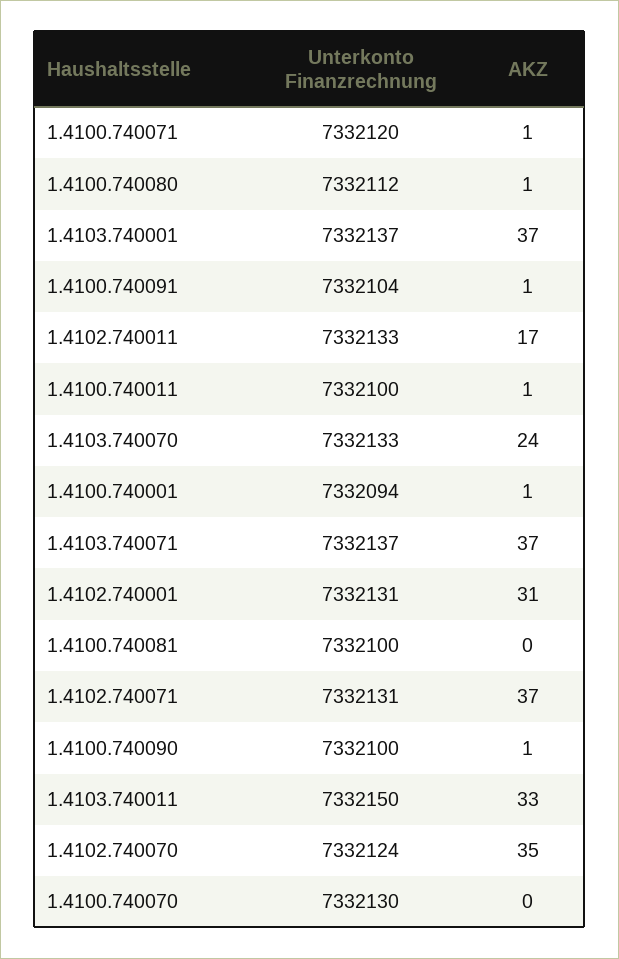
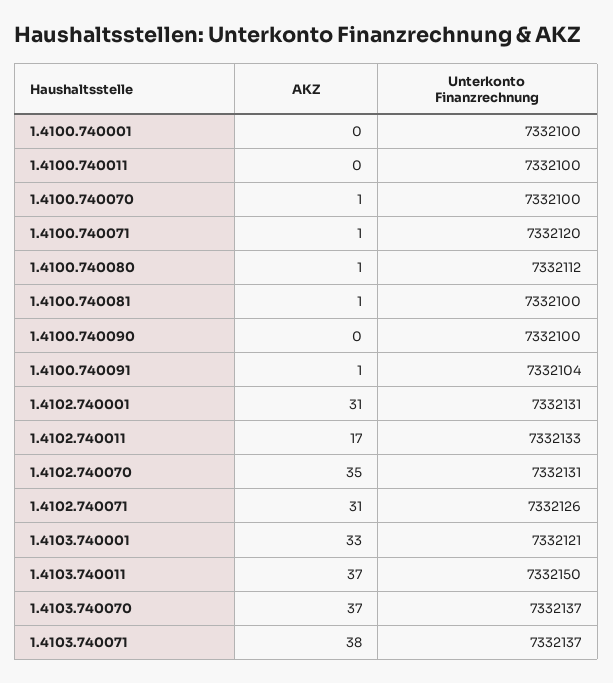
  {
    "Unterkonto Finanzrechnung": {
      "1.4100.740071": 7332120,
      "1.4100.740080": 7332112,
-     "1.4103.740001": 7332137,
+     "1.4103.740001": 7332121,
      "1.4100.740091": 7332104,
      "1.4102.740011": 7332133,
      "1.4100.740011": 7332100,
-     "1.4103.740070": 7332133,
+     "1.4103.740070": 7332137,
-     "1.4100.740001": 7332094,
+     "1.4100.740001": 7332100,
      "1.4103.740071": 7332137,
      "1.4102.740001": 7332131,
      "1.4100.740081": 7332100,
-     "1.4102.740071": 7332131,
+     "1.4102.740071": 7332126,
      "1.4100.740090": 7332100,
      "1.4103.740011": 7332150,
-     "1.4102.740070": 7332124,
+     "1.4102.740070": 7332131,
-     "1.4100.740070": 7332130
+     "1.4100.740070": 7332100
    },
    "AKZ": {
      "1.4100.740071": 1,
      "1.4100.740080": 1,
-     "1.4103.740001": 37,
+     "1.4103.740001": 33,
      "1.4100.740091": 1,
      "1.4102.740011": 17,
-     "1.4100.740011": 1,
+     "1.4100.740011": 0,
-     "1.4103.740070": 24,
+     "1.4103.740070": 37,
-     "1.4100.740001": 1,
+     "1.4100.740001": 0,
-     "1.4103.740071": 37,
+     "1.4103.740071": 38,
      "1.4102.740001": 31,
-     "1.4100.740081": 0,
+     "1.4100.740081": 1,
-     "1.4102.740071": 37,
+     "1.4102.740071": 31,
-     "1.4100.740090": 1,
+     "1.4100.740090": 0,
-     "1.4103.740011": 33,
+     "1.4103.740011": 37,
      "1.4102.740070": 35,
-     "1.4100.740070": 0
+     "1.4100.740070": 1
    }
  }

